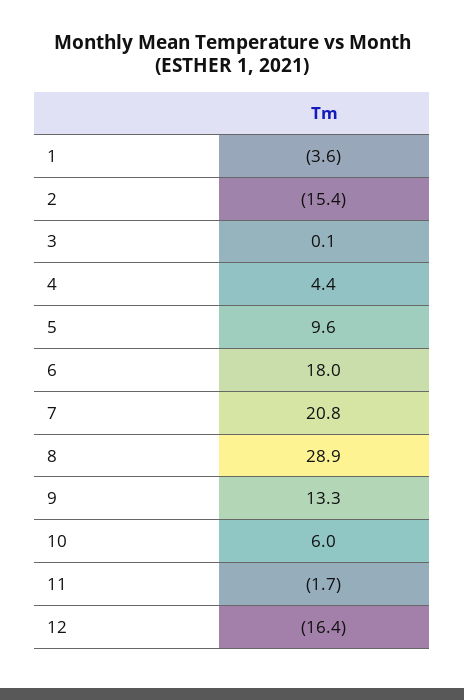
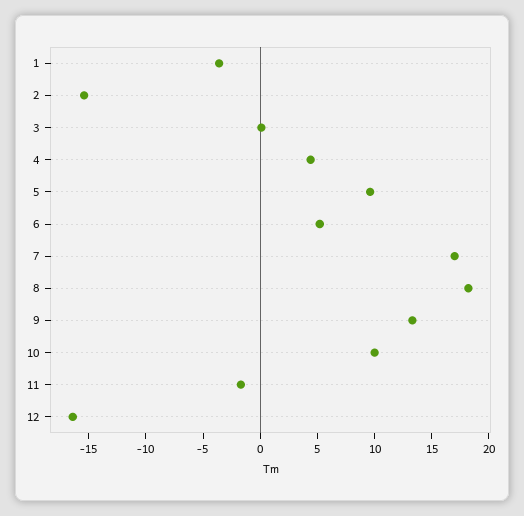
  {
    "1": -3.6,
    "2": -15.4,
    "3": 0.1,
    "4": 4.4,
    "5": 9.6,
-   "6": 18,
+   "6": 5,
-   "7": 20.8,
+   "7": 17,
-   "8": 28.9,
+   "8": 18,
    "9": 13.3,
-   "10": 6,
+   "10": 10,
    "11": -1.7,
    "12": -16.4
  }

